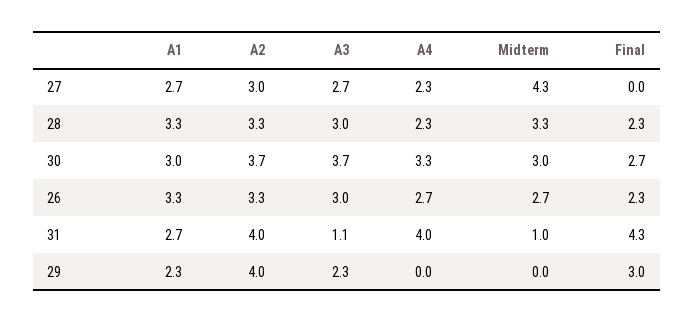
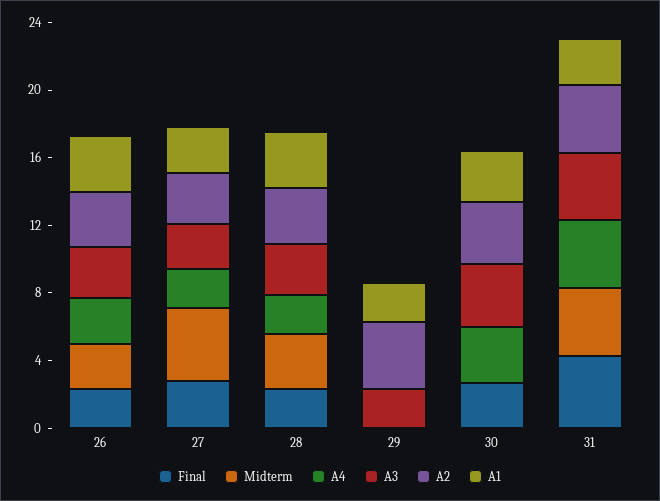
  {
    "A1": {
      "27": 2.7,
      "28": 3.3,
      "30": 3,
      "26": 3.3,
      "31": 2.7,
      "29": 2.3
    },
    "A2": {
      "27": 3,
      "28": 3.3,
      "30": 3.7,
      "26": 3.3,
      "31": 4,
      "29": 4
    },
    "A3": {
      "27": 2.7,
      "28": 3,
      "30": 3.7,
      "26": 3,
-     "31": 1.1,
+     "31": 4,
      "29": 2.3
    },
    "A4": {
      "27": 2.3,
      "28": 2.3,
      "30": 3.3,
      "26": 2.7,
      "31": 4,
      "29": 0
    },
    "Midterm": {
      "27": 4.3,
      "28": 3.3,
-     "30": 3,
+     "30": 0,
      "26": 2.7,
-     "31": 1,
+     "31": 4,
      "29": 0
    },
    "Final": {
-     "27": 0,
+     "27": 3,
      "28": 2.3,
      "30": 2.7,
      "26": 2.3,
      "31": 4.3,
-     "29": 3
+     "29": 0
    }
  }

